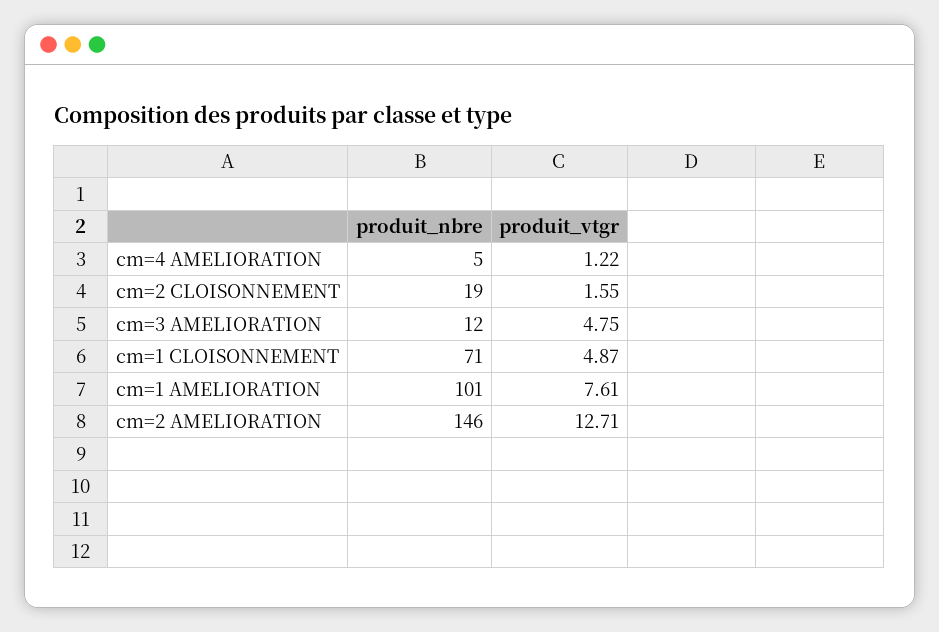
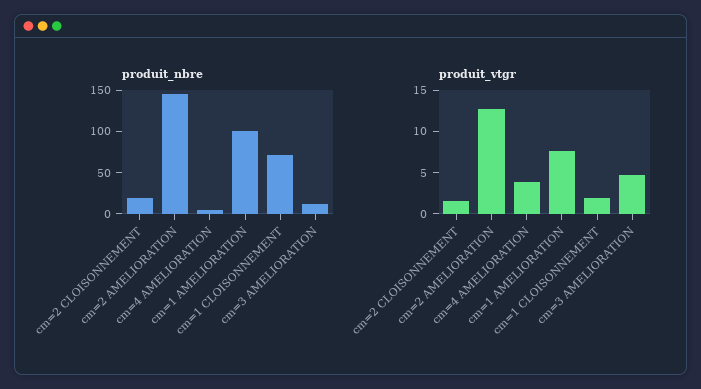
  {
    "produit_nbre": {
      "cm=4 AMELIORATION": 5,
      "cm=2 CLOISONNEMENT": 19,
      "cm=3 AMELIORATION": 12,
      "cm=1 CLOISONNEMENT": 71,
      "cm=1 AMELIORATION": 101,
      "cm=2 AMELIORATION": 146
    },
    "produit_vtgr": {
-     "cm=4 AMELIORATION": 1.22,
+     "cm=4 AMELIORATION": 4,
      "cm=2 CLOISONNEMENT": 1.55,
      "cm=3 AMELIORATION": 4.75,
-     "cm=1 CLOISONNEMENT": 4.87,
+     "cm=1 CLOISONNEMENT": 2,
      "cm=1 AMELIORATION": 7.61,
      "cm=2 AMELIORATION": 12.71
    }
  }

